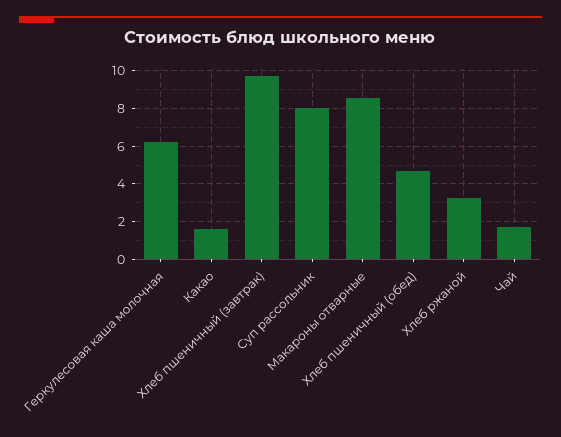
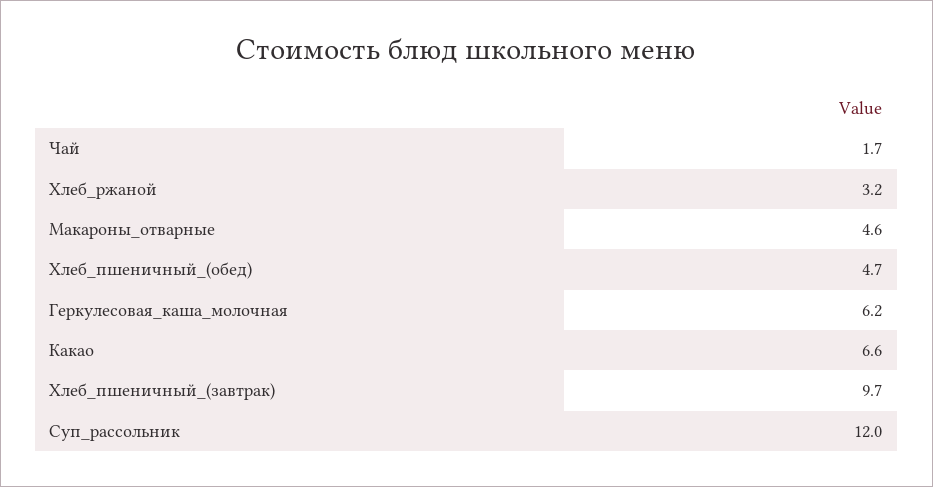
  {
    "Геркулесовая каша молочная": 6.2,
-   "Какао": 1.5,
+   "Какао": 6.6,
    "Хлеб пшеничный (завтрак)": 9.7,
-   "Суп рассольник": 8,
+   "Суп рассольник": 12,
-   "Макароны отварные": 8.5,
+   "Макароны отварные": 4.6,
    "Хлеб пшеничный (обед)": 4.7,
    "Хлеб ржаной": 3.2,
    "Чай": 1.7
  }

